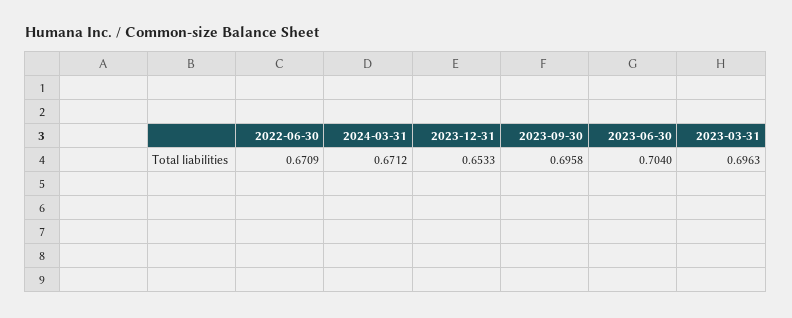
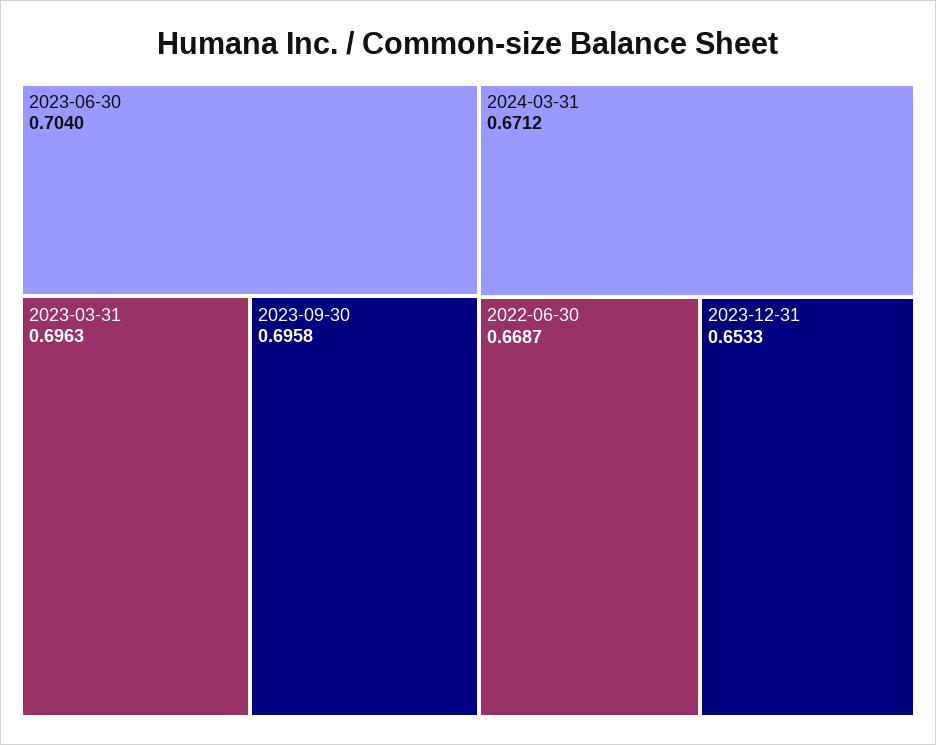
  {
-   "2022-06-30": 0.6709,
+   "2022-06-30": 0.6687,
    "2024-03-31": 0.6712,
    "2023-12-31": 0.6533,
    "2023-09-30": 0.6958,
    "2023-06-30": 0.704,
    "2023-03-31": 0.6963
  }

